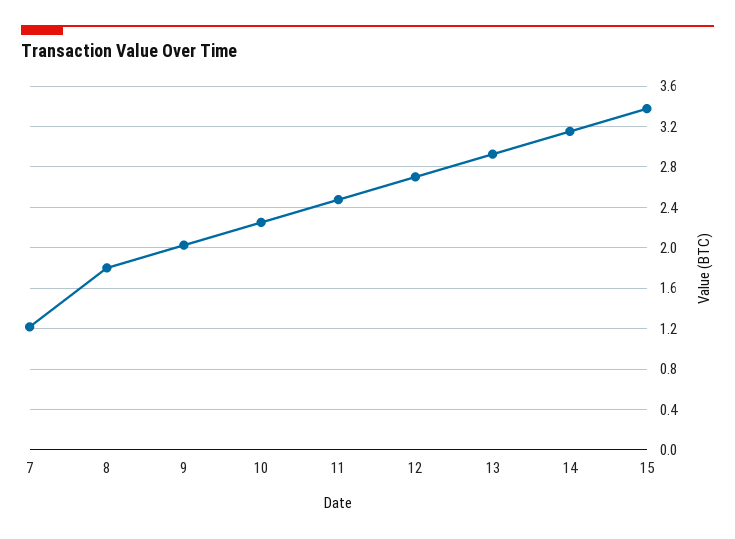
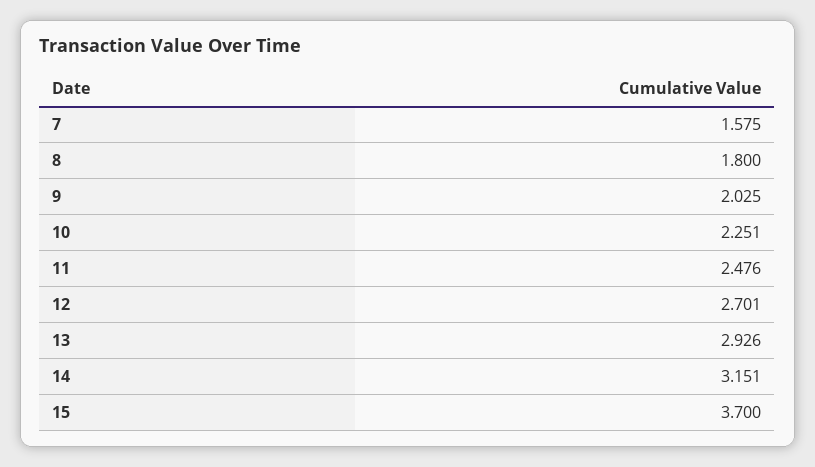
  {
-   "7": 1.2,
+   "7": 1.575,
    "8": 1.8,
    "9": 2.025,
    "10": 2.251,
    "11": 2.476,
    "12": 2.701,
    "13": 2.926,
    "14": 3.151,
-   "15": 3.4
+   "15": 3.7
  }

